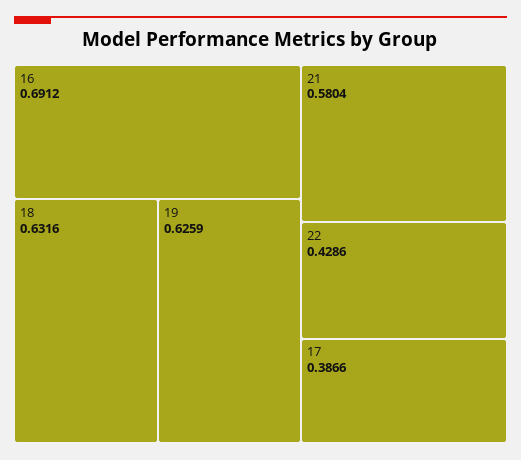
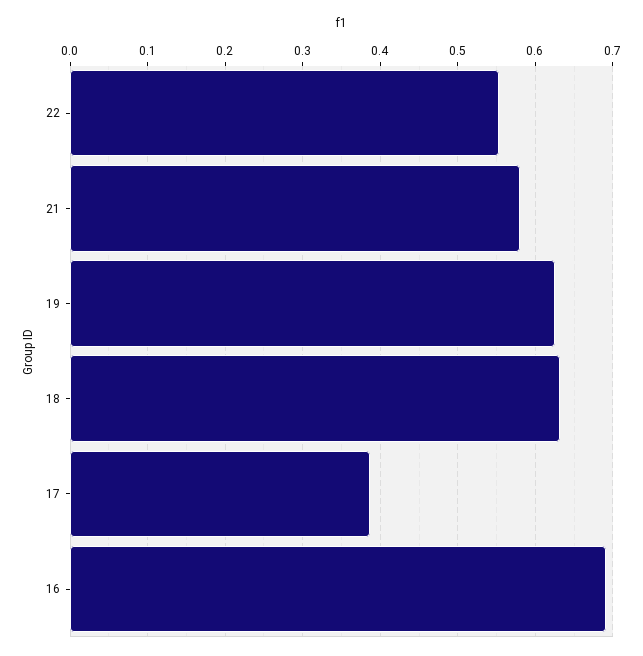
  {
    "16": 0.6912,
    "18": 0.6316,
    "19": 0.6259,
    "21": 0.5804,
-   "22": 0.4286,
+   "22": 0.55,
    "17": 0.3866
  }

